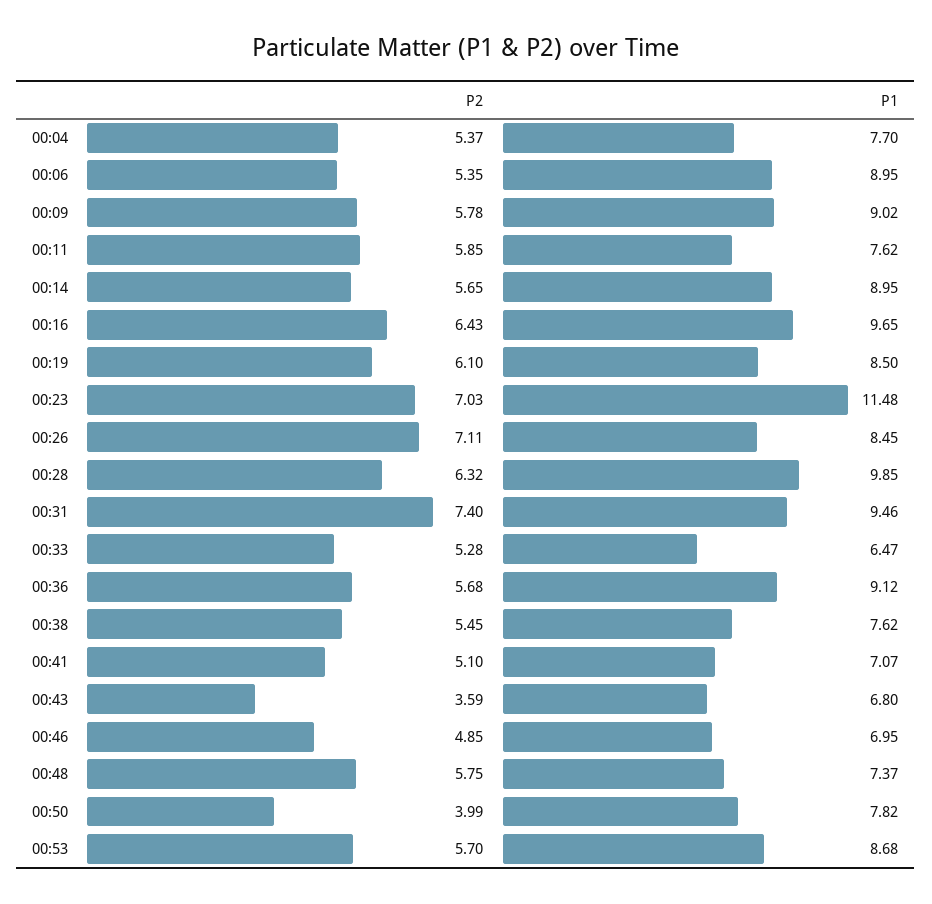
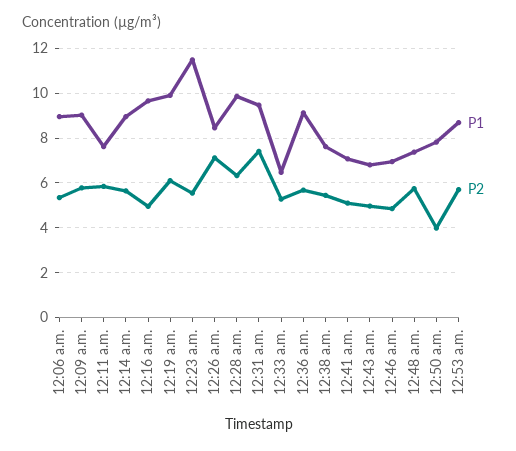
  {
    "P2": {
-     "00:04": 5.37,
      "00:06": 5.35,
      "00:09": 5.78,
      "00:11": 5.85,
      "00:14": 5.65,
-     "00:16": 6.43,
+     "00:16": 5,
      "00:19": 6.1,
-     "00:23": 7.03,
+     "00:23": 5.5,
      "00:26": 7.11,
      "00:28": 6.32,
      "00:31": 7.4,
      "00:33": 5.28,
      "00:36": 5.68,
      "00:38": 5.45,
      "00:41": 5.1,
-     "00:43": 3.59,
+     "00:43": 5,
      "00:46": 4.85,
      "00:48": 5.75,
      "00:50": 3.99,
      "00:53": 5.7
    },
    "P1": {
-     "00:04": 7.7,
      "00:06": 8.95,
      "00:09": 9.02,
      "00:11": 7.62,
      "00:14": 8.95,
      "00:16": 9.65,
-     "00:19": 8.5,
+     "00:19": 10,
      "00:23": 11.48,
      "00:26": 8.45,
      "00:28": 9.85,
      "00:31": 9.46,
      "00:33": 6.47,
      "00:36": 9.12,
      "00:38": 7.62,
      "00:41": 7.07,
      "00:43": 6.8,
      "00:46": 6.95,
      "00:48": 7.37,
      "00:50": 7.82,
      "00:53": 8.68
    }
  }

